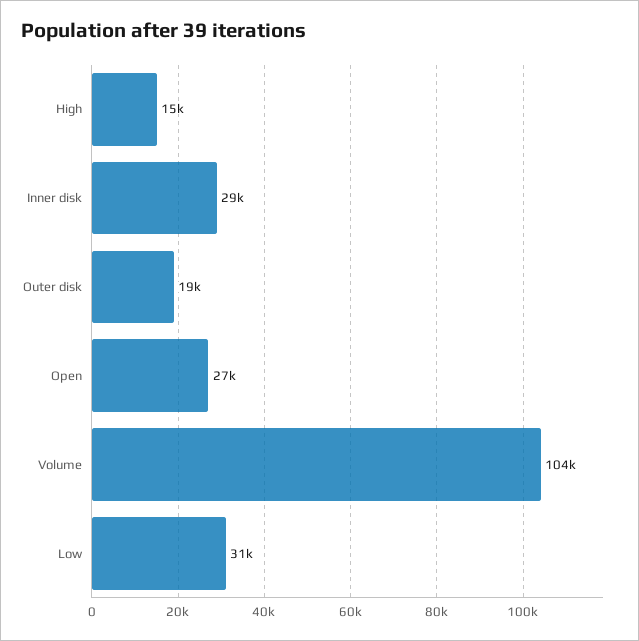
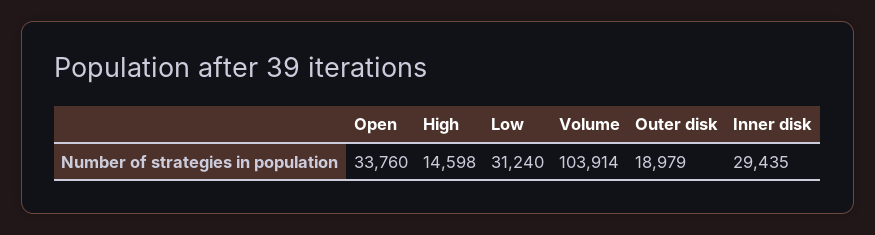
  {
    "High": 14598,
    "Inner disk": 29435,
    "Outer disk": 18979,
-   "Open": 27000,
+   "Open": 33760,
    "Volume": 103914,
    "Low": 31240
  }

